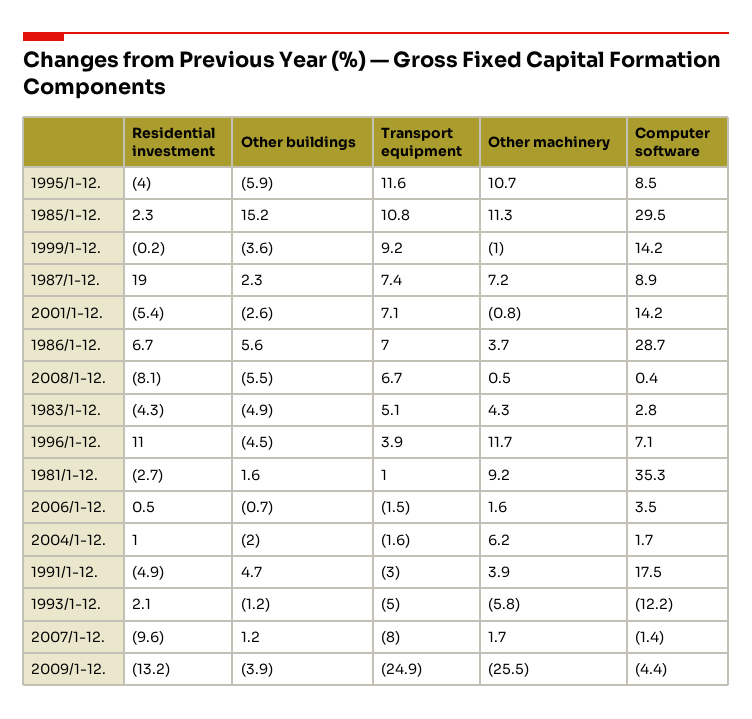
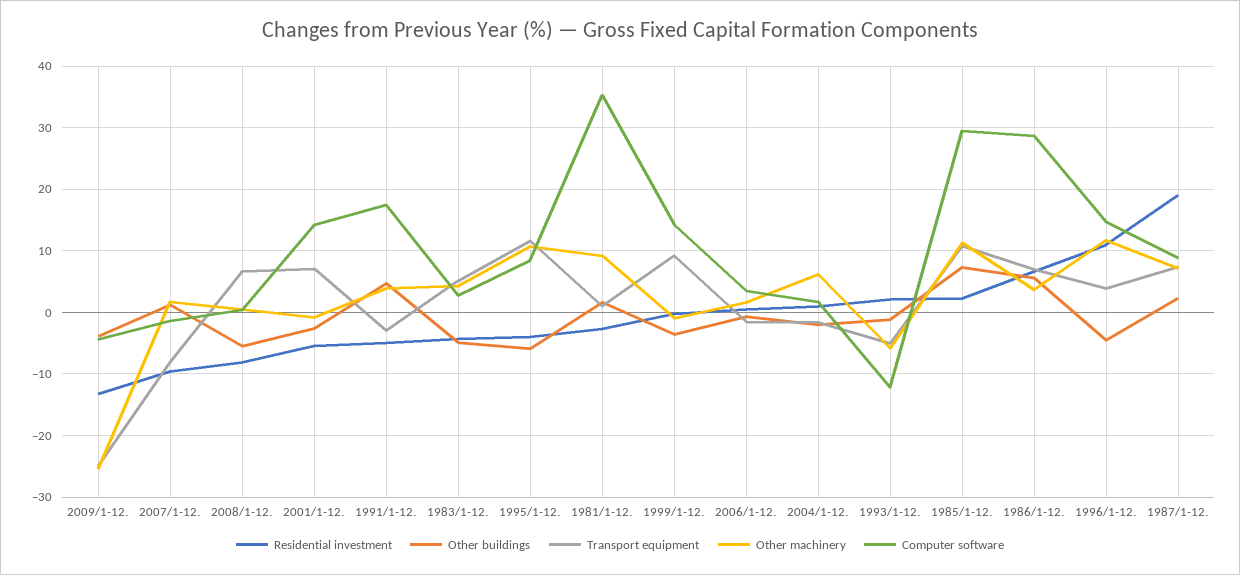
  {
    "Residential investment": {
      "1995/1-12.": -4,
      "1985/1-12.": 2.3,
      "1999/1-12.": -0.2,
      "1987/1-12.": 19,
      "2001/1-12.": -5.4,
      "1986/1-12.": 6.7,
      "2008/1-12.": -8.1,
      "1983/1-12.": -4.3,
      "1996/1-12.": 11,
      "1981/1-12.": -2.7,
      "2006/1-12.": 0.5,
      "2004/1-12.": 1,
      "1991/1-12.": -4.9,
      "1993/1-12.": 2.1,
      "2007/1-12.": -9.6,
      "2009/1-12.": -13.2
    },
    "Other buildings": {
      "1995/1-12.": -5.9,
-     "1985/1-12.": 15.2,
+     "1985/1-12.": 7,
      "1999/1-12.": -3.6,
      "1987/1-12.": 2.3,
      "2001/1-12.": -2.6,
      "1986/1-12.": 5.6,
      "2008/1-12.": -5.5,
      "1983/1-12.": -4.9,
      "1996/1-12.": -4.5,
      "1981/1-12.": 1.6,
      "2006/1-12.": -0.7,
      "2004/1-12.": -2,
      "1991/1-12.": 4.7,
      "1993/1-12.": -1.2,
      "2007/1-12.": 1.2,
      "2009/1-12.": -3.9
    },
    "Transport equipment": {
      "1995/1-12.": 11.6,
      "1985/1-12.": 10.8,
      "1999/1-12.": 9.2,
      "1987/1-12.": 7.4,
      "2001/1-12.": 7.1,
      "1986/1-12.": 7,
      "2008/1-12.": 6.7,
      "1983/1-12.": 5.1,
      "1996/1-12.": 3.9,
      "1981/1-12.": 1,
      "2006/1-12.": -1.5,
      "2004/1-12.": -1.6,
      "1991/1-12.": -3,
      "1993/1-12.": -5,
      "2007/1-12.": -8,
      "2009/1-12.": -24.9
    },
    "Other machinery": {
      "1995/1-12.": 10.7,
      "1985/1-12.": 11.3,
      "1999/1-12.": -1,
      "1987/1-12.": 7.2,
      "2001/1-12.": -0.8,
      "1986/1-12.": 3.7,
      "2008/1-12.": 0.5,
      "1983/1-12.": 4.3,
      "1996/1-12.": 11.7,
      "1981/1-12.": 9.2,
      "2006/1-12.": 1.6,
      "2004/1-12.": 6.2,
      "1991/1-12.": 3.9,
      "1993/1-12.": -5.8,
      "2007/1-12.": 1.7,
      "2009/1-12.": -25.5
    },
    "Computer software": {
      "1995/1-12.": 8.5,
      "1985/1-12.": 29.5,
      "1999/1-12.": 14.2,
      "1987/1-12.": 8.9,
      "2001/1-12.": 14.2,
      "1986/1-12.": 28.7,
      "2008/1-12.": 0.4,
      "1983/1-12.": 2.8,
-     "1996/1-12.": 7.1,
+     "1996/1-12.": 15,
      "1981/1-12.": 35.3,
      "2006/1-12.": 3.5,
      "2004/1-12.": 1.7,
      "1991/1-12.": 17.5,
      "1993/1-12.": -12.2,
      "2007/1-12.": -1.4,
      "2009/1-12.": -4.4
    }
  }

